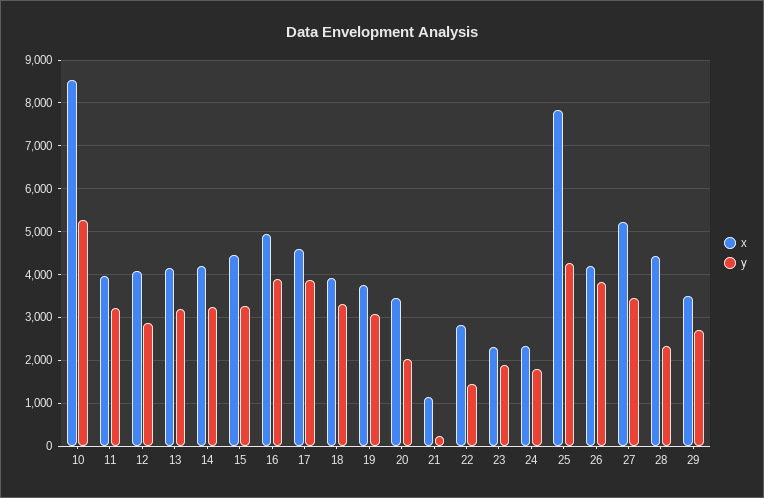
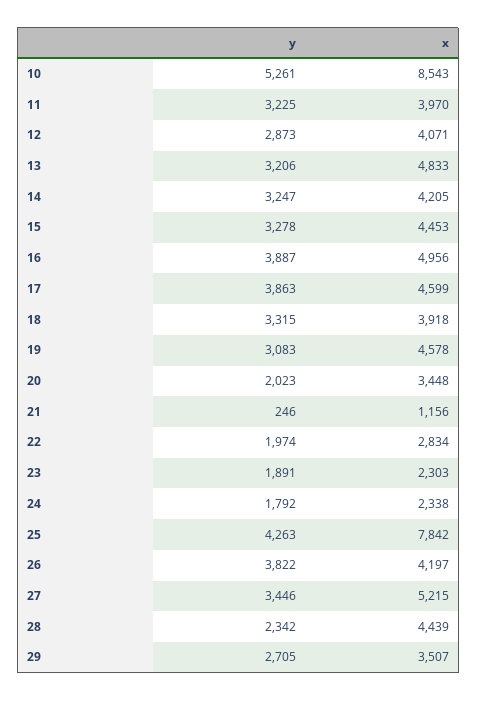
  {
    "x": {
      "10": 8543,
      "11": 3970,
      "12": 4071,
-     "13": 4200,
+     "13": 4833,
      "14": 4205,
      "15": 4453,
      "16": 4956,
      "17": 4599,
      "18": 3918,
-     "19": 3800,
+     "19": 4578,
      "20": 3448,
      "21": 1156,
      "22": 2834,
      "23": 2303,
      "24": 2338,
      "25": 7842,
      "26": 4197,
      "27": 5215,
      "28": 4439,
      "29": 3507
    },
    "y": {
      "10": 5261,
      "11": 3225,
      "12": 2873,
      "13": 3206,
      "14": 3247,
      "15": 3278,
      "16": 3887,
      "17": 3863,
      "18": 3315,
      "19": 3083,
      "20": 2023,
      "21": 246,
-     "22": 1400,
+     "22": 1974,
      "23": 1891,
      "24": 1792,
      "25": 4263,
      "26": 3822,
      "27": 3446,
      "28": 2342,
      "29": 2705
    }
  }

